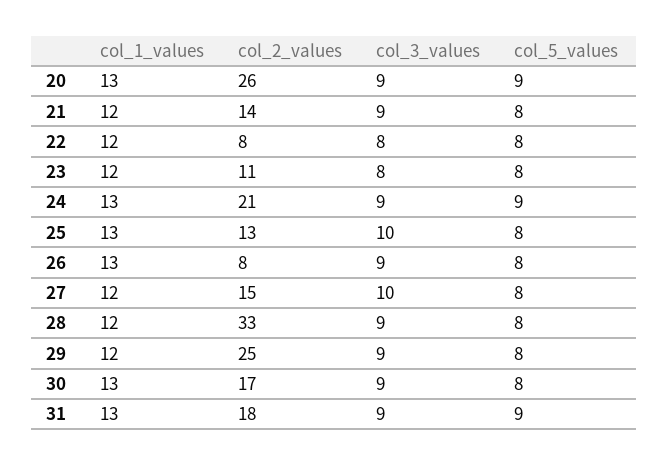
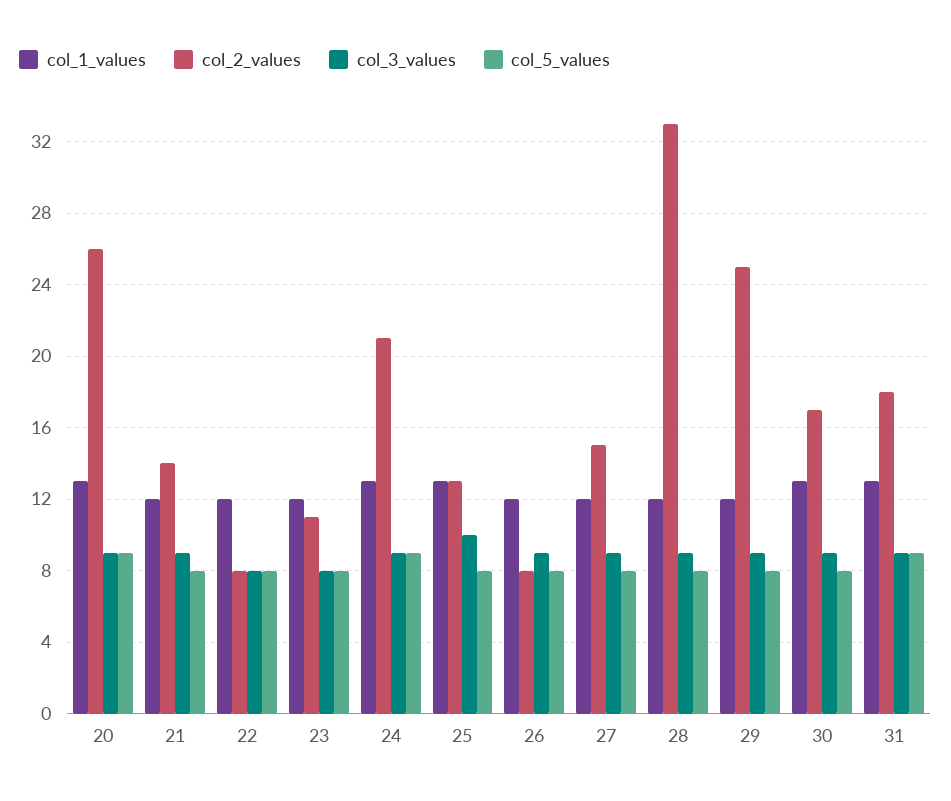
  {
    "col_1_values": {
      "20": 13,
      "21": 12,
      "22": 12,
      "23": 12,
      "24": 13,
      "25": 13,
-     "26": 13,
+     "26": 12,
      "27": 12,
      "28": 12,
      "29": 12,
      "30": 13,
      "31": 13
    },
    "col_2_values": {
      "20": 26,
      "21": 14,
      "22": 8,
      "23": 11,
      "24": 21,
      "25": 13,
      "26": 8,
      "27": 15,
      "28": 33,
      "29": 25,
      "30": 17,
      "31": 18
    },
    "col_3_values": {
      "20": 9,
      "21": 9,
      "22": 8,
      "23": 8,
      "24": 9,
      "25": 10,
      "26": 9,
-     "27": 10,
+     "27": 9,
      "28": 9,
      "29": 9,
      "30": 9,
      "31": 9
    },
    "col_5_values": {
      "20": 9,
      "21": 8,
      "22": 8,
      "23": 8,
      "24": 9,
      "25": 8,
      "26": 8,
      "27": 8,
      "28": 8,
      "29": 8,
      "30": 8,
      "31": 9
    }
  }

